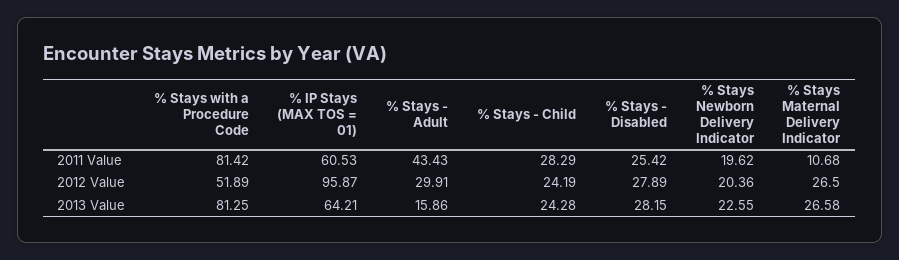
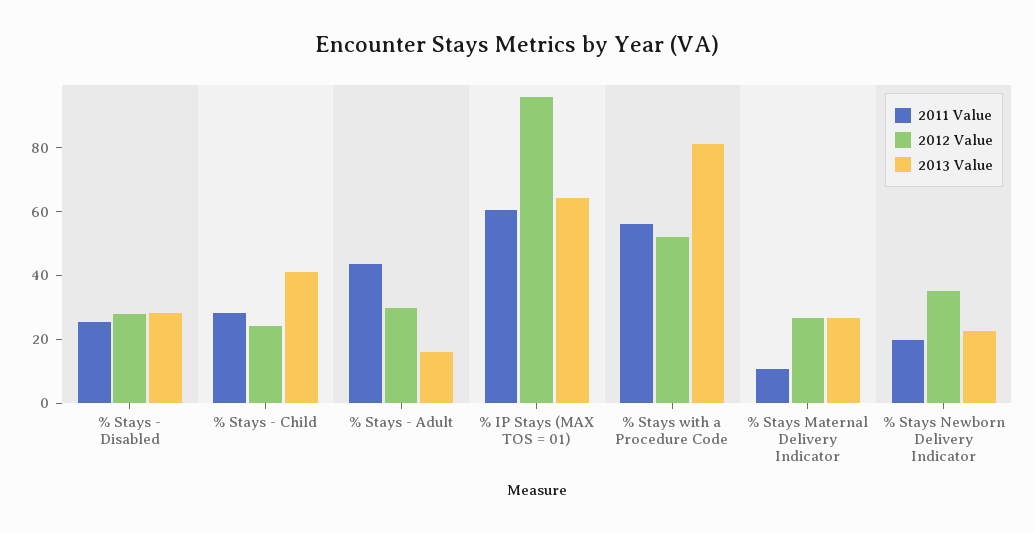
  {
    "2011 Value": {
-     "% Stays with a Procedure Code": 81.42,
+     "% Stays with a Procedure Code": 55,
      "% IP Stays (MAX TOS = 01)": 60.53,
      "% Stays - Adult": 43.43,
      "% Stays - Child": 28.29,
      "% Stays - Disabled": 25.42,
      "% Stays Newborn Delivery Indicator": 19.62,
      "% Stays Maternal Delivery Indicator": 10.68
    },
    "2012 Value": {
      "% Stays with a Procedure Code": 51.89,
      "% IP Stays (MAX TOS = 01)": 95.87,
      "% Stays - Adult": 29.91,
      "% Stays - Child": 24.19,
      "% Stays - Disabled": 27.89,
-     "% Stays Newborn Delivery Indicator": 20.36,
+     "% Stays Newborn Delivery Indicator": 35,
      "% Stays Maternal Delivery Indicator": 26.5
    },
    "2013 Value": {
      "% Stays with a Procedure Code": 81.25,
      "% IP Stays (MAX TOS = 01)": 64.21,
      "% Stays - Adult": 15.86,
-     "% Stays - Child": 24.28,
+     "% Stays - Child": 40,
      "% Stays - Disabled": 28.15,
      "% Stays Newborn Delivery Indicator": 22.55,
      "% Stays Maternal Delivery Indicator": 26.58
    }
  }

